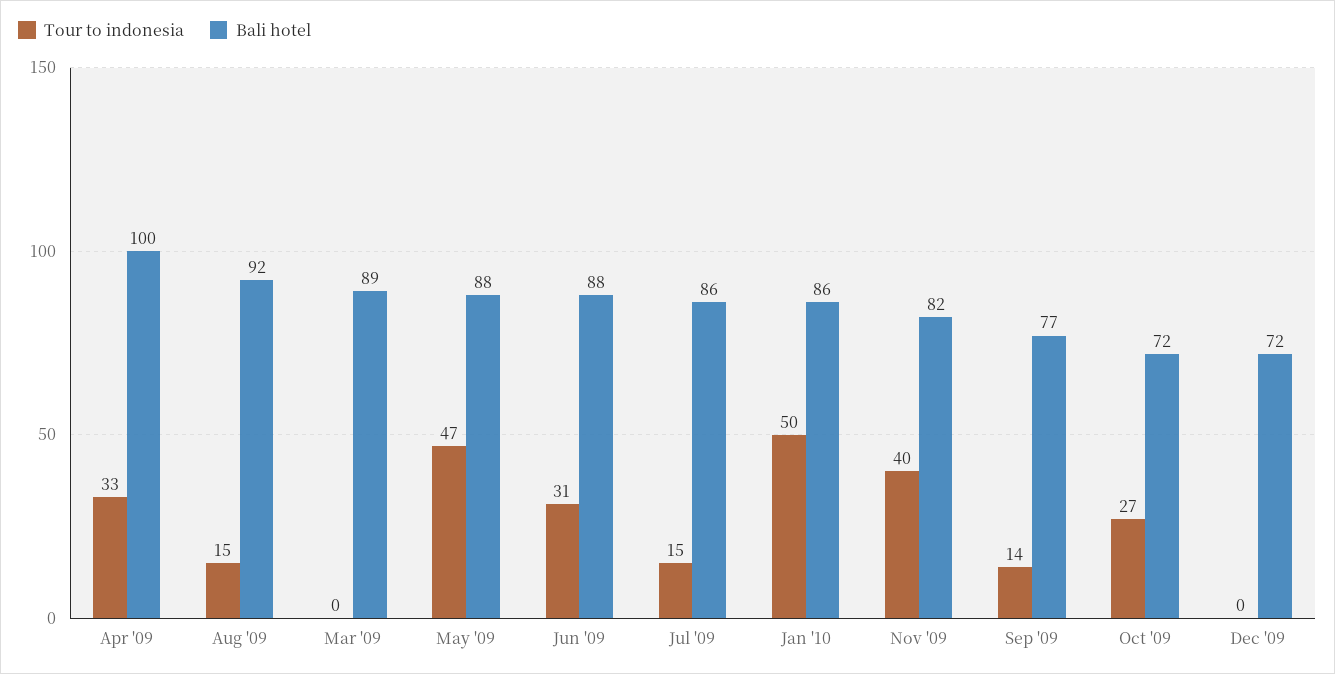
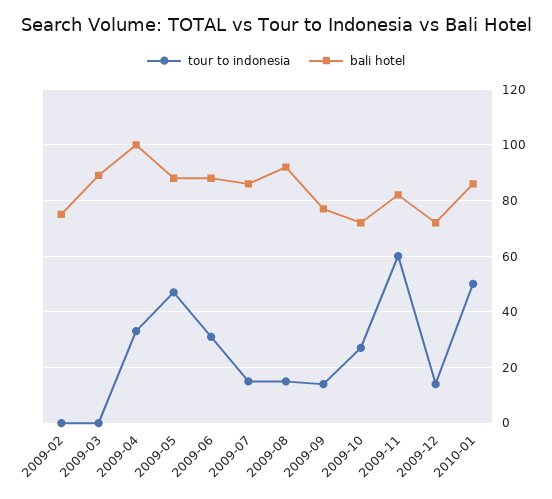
  {
    "Tour to indonesia": {
      "Apr '09": 33,
      "Aug '09": 15,
      "Mar '09": 0,
      "May '09": 47,
      "Jun '09": 31,
      "Jul '09": 15,
      "Jan '10": 50,
-     "Nov '09": 40,
+     "Nov '09": 60,
      "Sep '09": 14,
      "Oct '09": 27,
-     "Dec '09": 0
+     "Dec '09": 15,
+     "2009-02": 0
    },
    "Bali hotel": {
      "Apr '09": 100,
      "Aug '09": 92,
      "Mar '09": 89,
      "May '09": 88,
      "Jun '09": 88,
      "Jul '09": 86,
      "Jan '10": 86,
      "Nov '09": 82,
      "Sep '09": 77,
      "Oct '09": 72,
-     "Dec '09": 72
+     "Dec '09": 72,
+     "2009-02": 75
    }
  }

